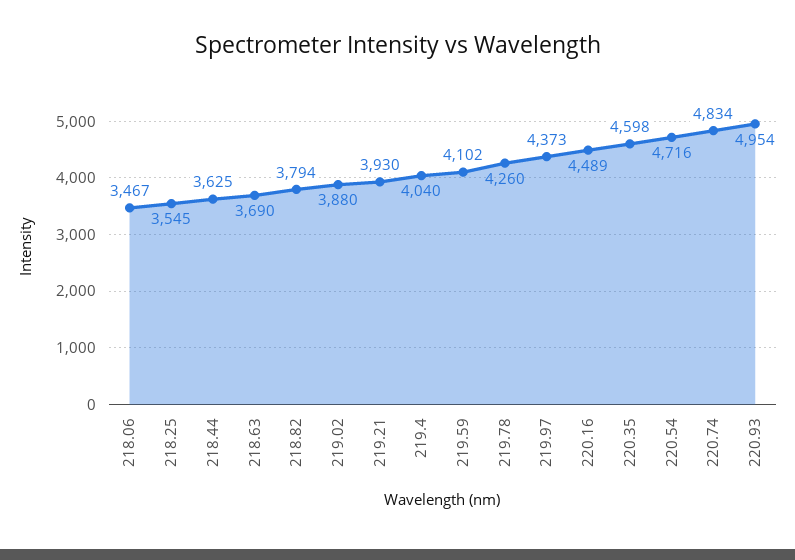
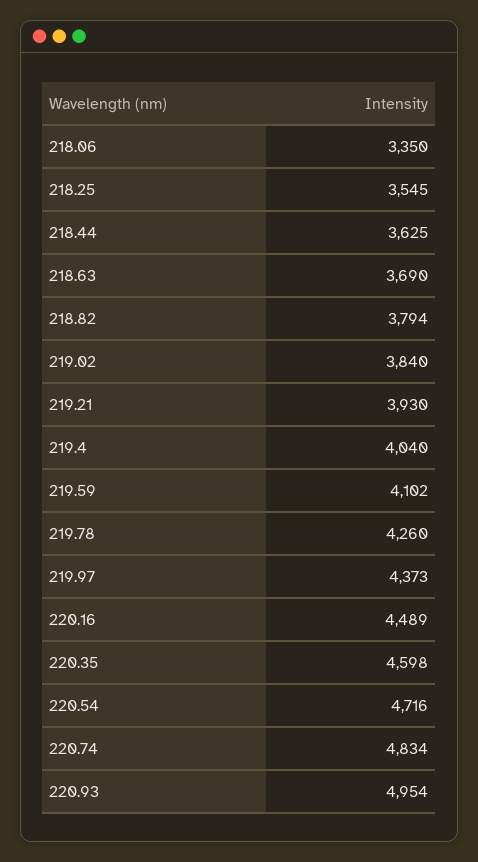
  {
-   "218.06": 3467,
+   "218.06": 3350,
    "218.25": 3545,
    "218.44": 3625,
    "218.63": 3690,
    "218.82": 3794,
-   "219.02": 3880,
+   "219.02": 3840,
    "219.21": 3930,
    "219.4": 4040,
    "219.59": 4102,
    "219.78": 4260,
    "219.97": 4373,
    "220.16": 4489,
    "220.35": 4598,
    "220.54": 4716,
    "220.74": 4834,
    "220.93": 4954
  }

